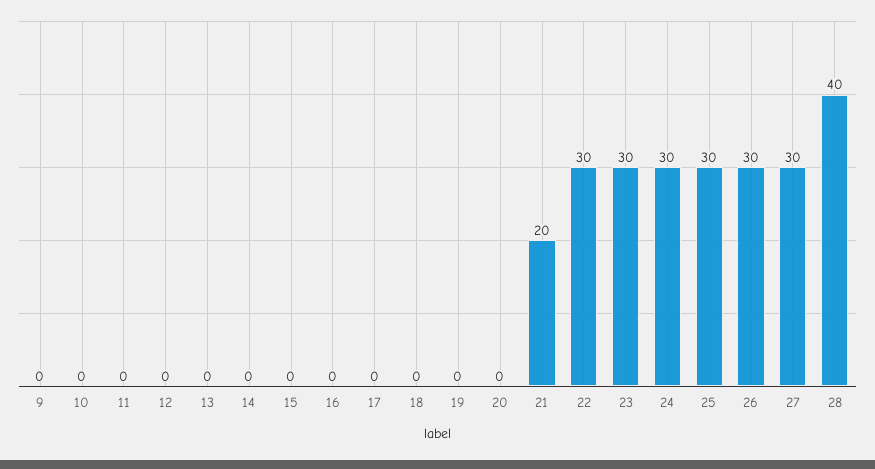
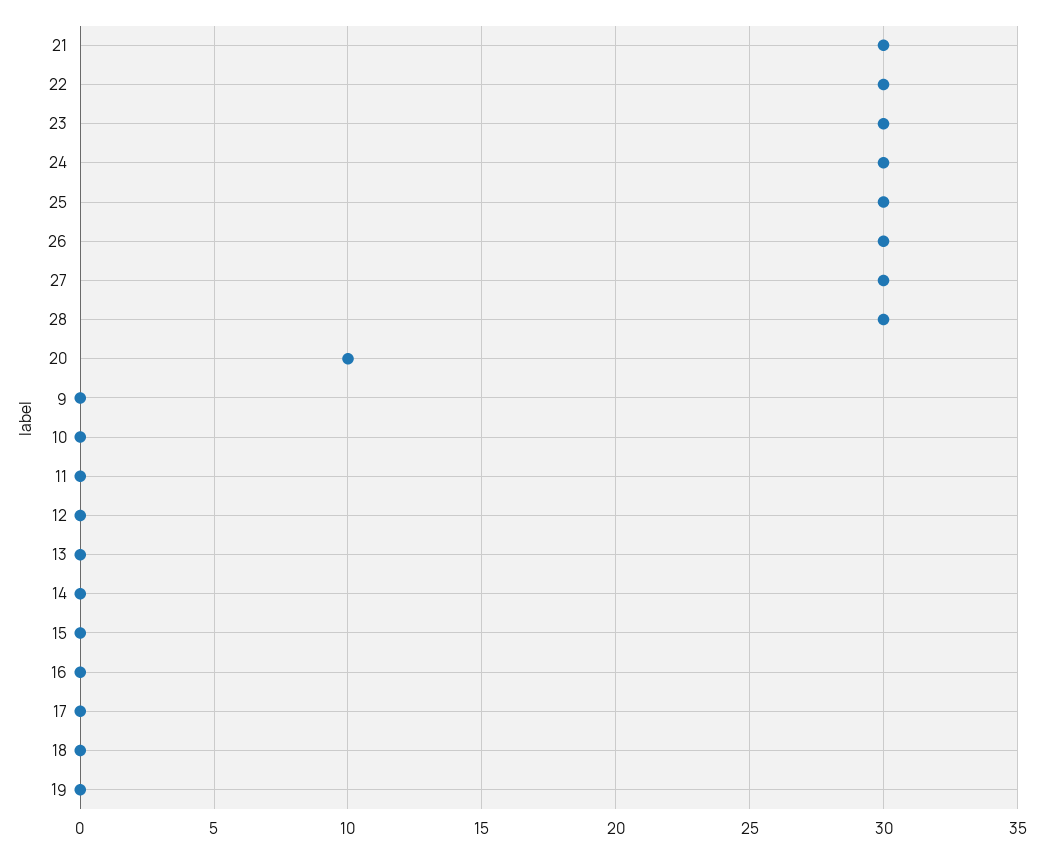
  {
    "9": 0,
    "10": 0,
    "11": 0,
    "12": 0,
    "13": 0,
    "14": 0,
    "15": 0,
    "16": 0,
    "17": 0,
    "18": 0,
    "19": 0,
-   "20": 0,
+   "20": 10,
-   "21": 20,
+   "21": 30,
    "22": 30,
    "23": 30,
    "24": 30,
    "25": 30,
    "26": 30,
    "27": 30,
-   "28": 40
+   "28": 30
  }

